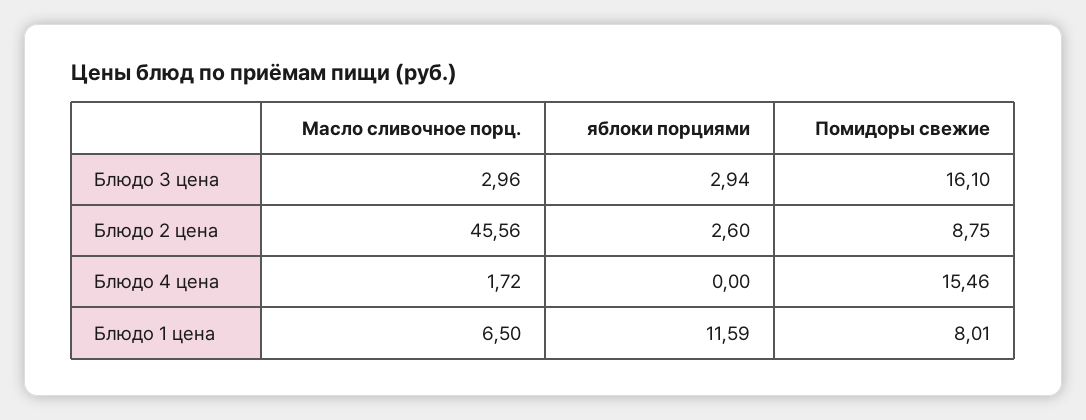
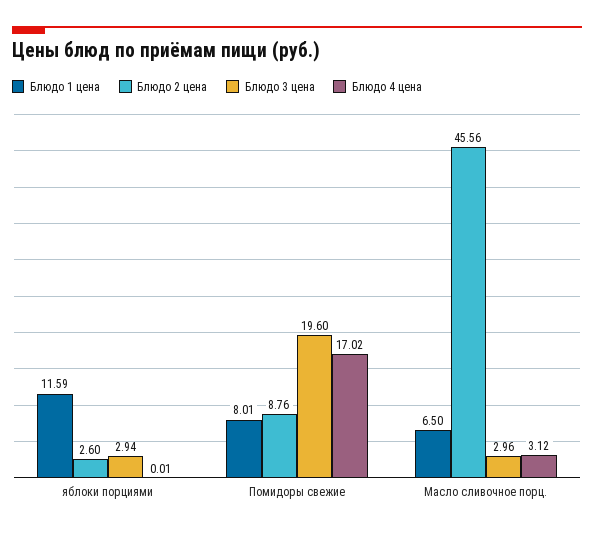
  {
    "Блюдо 3 цена": {
      "Масло сливочное порц.": 2.96,
      "яблоки порциями": 2.94,
-     "Помидоры свежие": 16.1
+     "Помидоры свежие": 19.6
    },
    "Блюдо 2 цена": {
      "Масло сливочное порц.": 45.56,
      "яблоки порциями": 2.6,
-     "Помидоры свежие": 8.75
+     "Помидоры свежие": 8.76
    },
    "Блюдо 4 цена": {
-     "Масло сливочное порц.": 1.72,
+     "Масло сливочное порц.": 3.12,
-     "яблоки порциями": 0,
+     "яблоки порциями": 0.01,
-     "Помидоры свежие": 15.46
+     "Помидоры свежие": 17.02
    },
    "Блюдо 1 цена": {
      "Масло сливочное порц.": 6.5,
      "яблоки порциями": 11.59,
      "Помидоры свежие": 8.01
    }
  }

